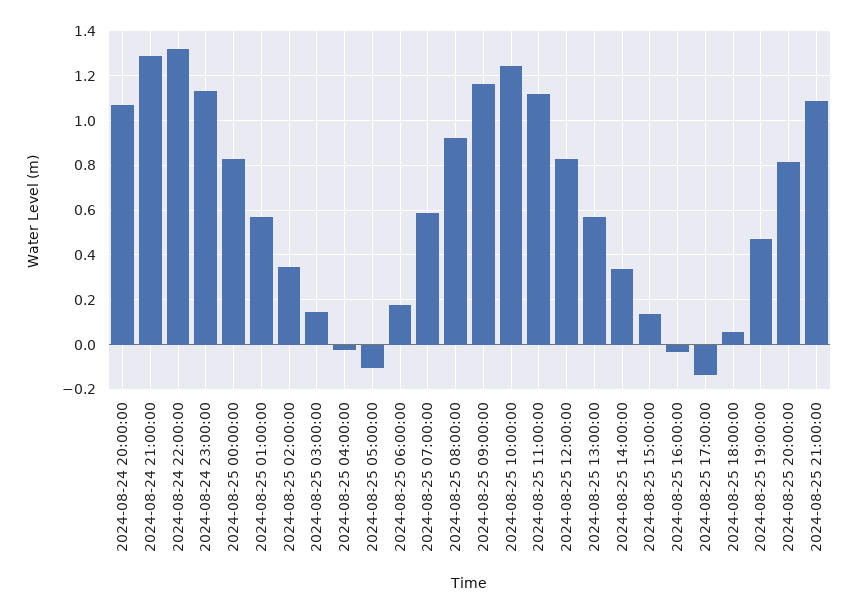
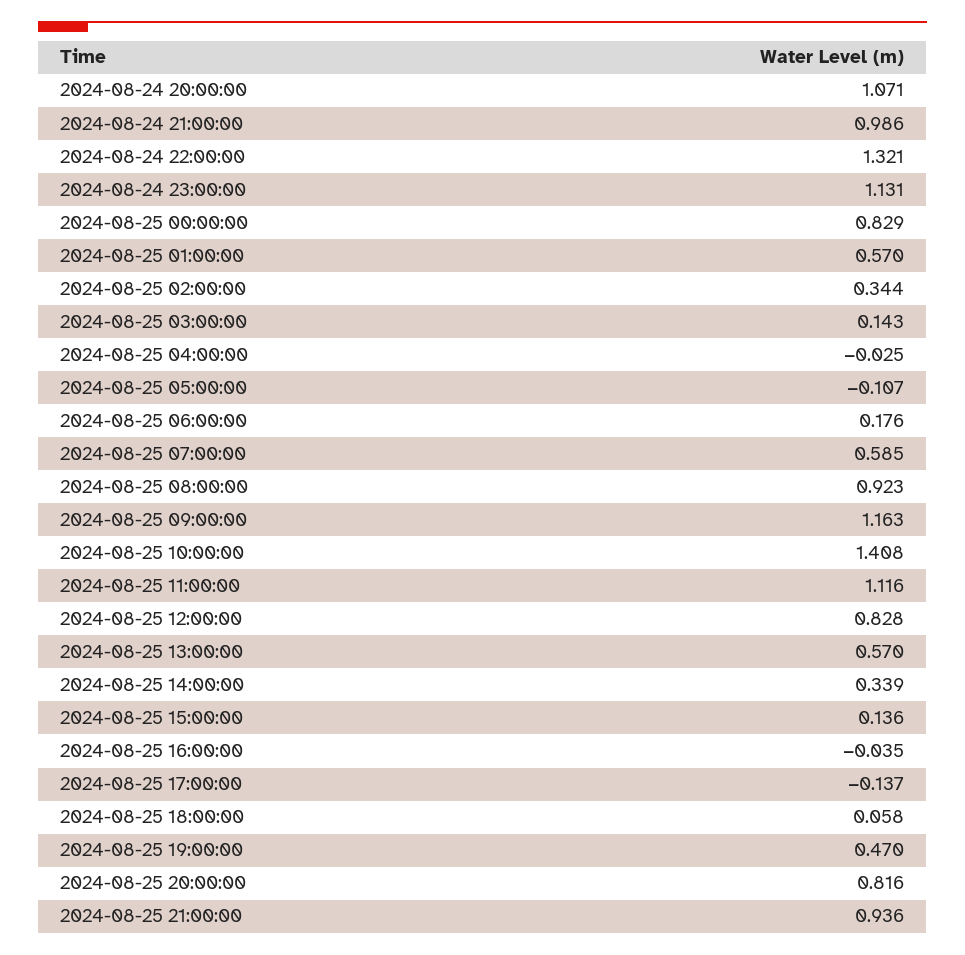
  {
    "2024-08-24 20:00:00": 1.071,
-   "2024-08-24 21:00:00": 1.3,
+   "2024-08-24 21:00:00": 0.986,
    "2024-08-24 22:00:00": 1.321,
    "2024-08-24 23:00:00": 1.131,
    "2024-08-25 00:00:00": 0.829,
    "2024-08-25 01:00:00": 0.57,
    "2024-08-25 02:00:00": 0.344,
    "2024-08-25 03:00:00": 0.143,
    "2024-08-25 04:00:00": -0.025,
    "2024-08-25 05:00:00": -0.107,
    "2024-08-25 06:00:00": 0.176,
    "2024-08-25 07:00:00": 0.585,
    "2024-08-25 08:00:00": 0.923,
    "2024-08-25 09:00:00": 1.163,
-   "2024-08-25 10:00:00": 1.25,
+   "2024-08-25 10:00:00": 1.408,
    "2024-08-25 11:00:00": 1.116,
    "2024-08-25 12:00:00": 0.828,
    "2024-08-25 13:00:00": 0.57,
    "2024-08-25 14:00:00": 0.339,
    "2024-08-25 15:00:00": 0.136,
    "2024-08-25 16:00:00": -0.035,
    "2024-08-25 17:00:00": -0.137,
    "2024-08-25 18:00:00": 0.058,
    "2024-08-25 19:00:00": 0.47,
    "2024-08-25 20:00:00": 0.816,
-   "2024-08-25 21:00:00": 1.1
+   "2024-08-25 21:00:00": 0.936
  }

